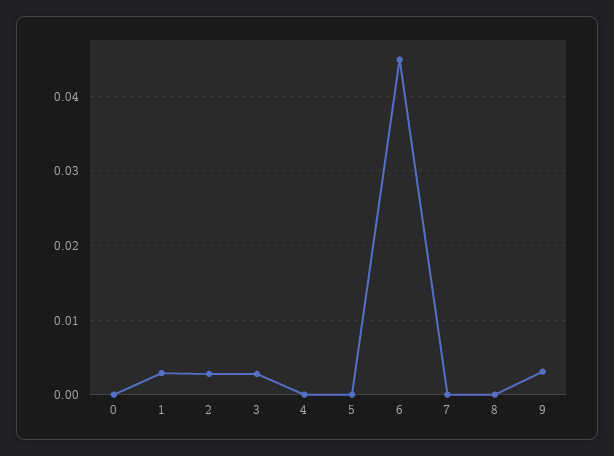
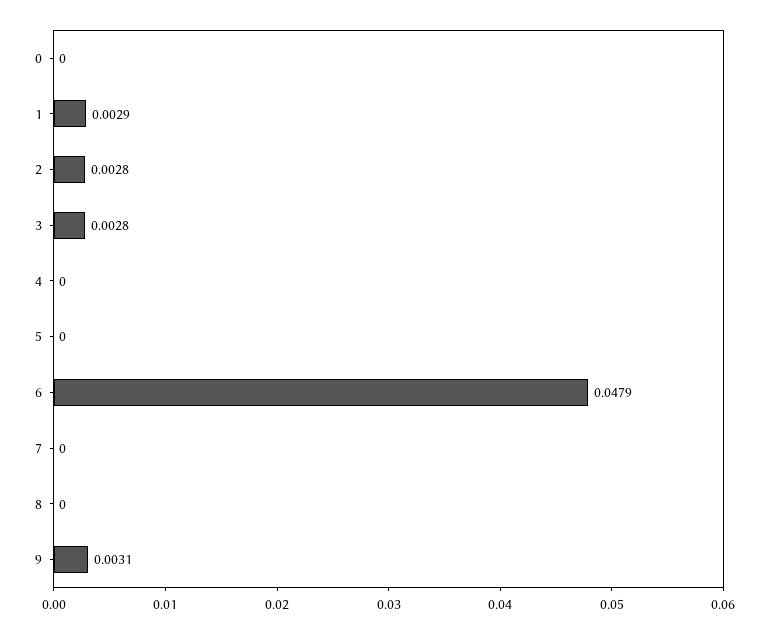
  {
    "0": 0,
    "1": 0.0029,
    "2": 0.0028,
    "3": 0.0028,
    "4": 0,
    "5": 0,
-   "6": 0.045,
+   "6": 0.0479,
    "7": 0,
    "8": 0,
    "9": 0.0031
  }

